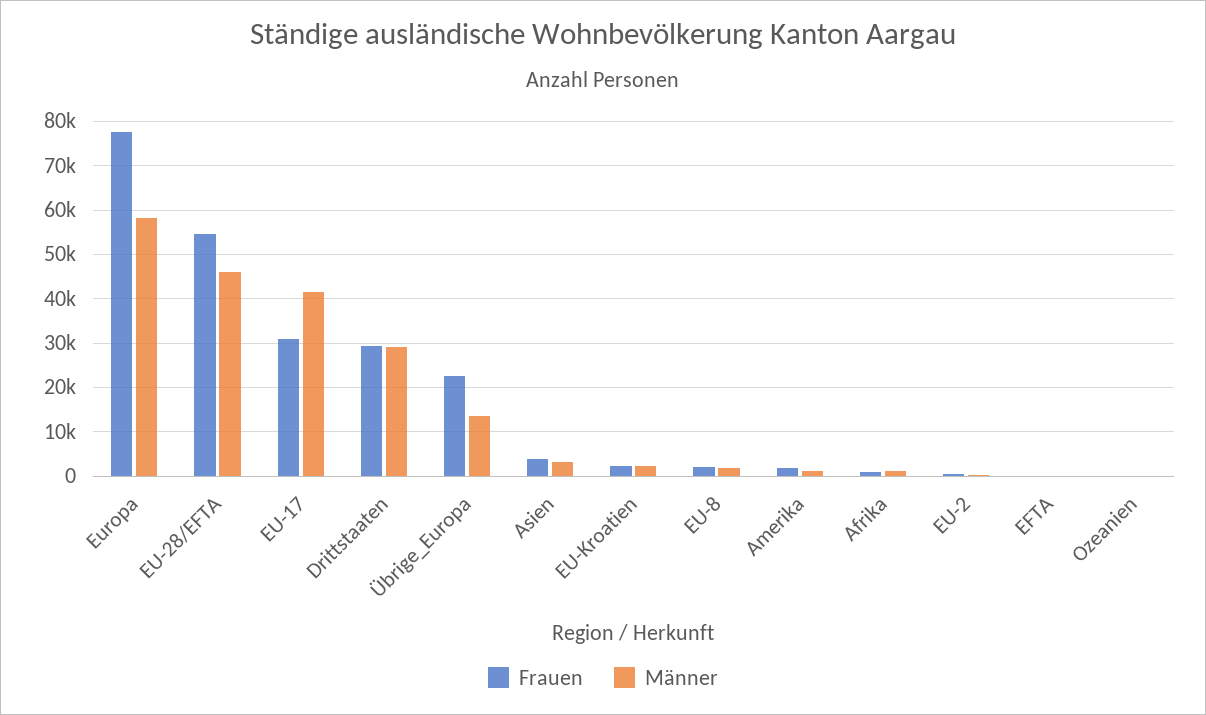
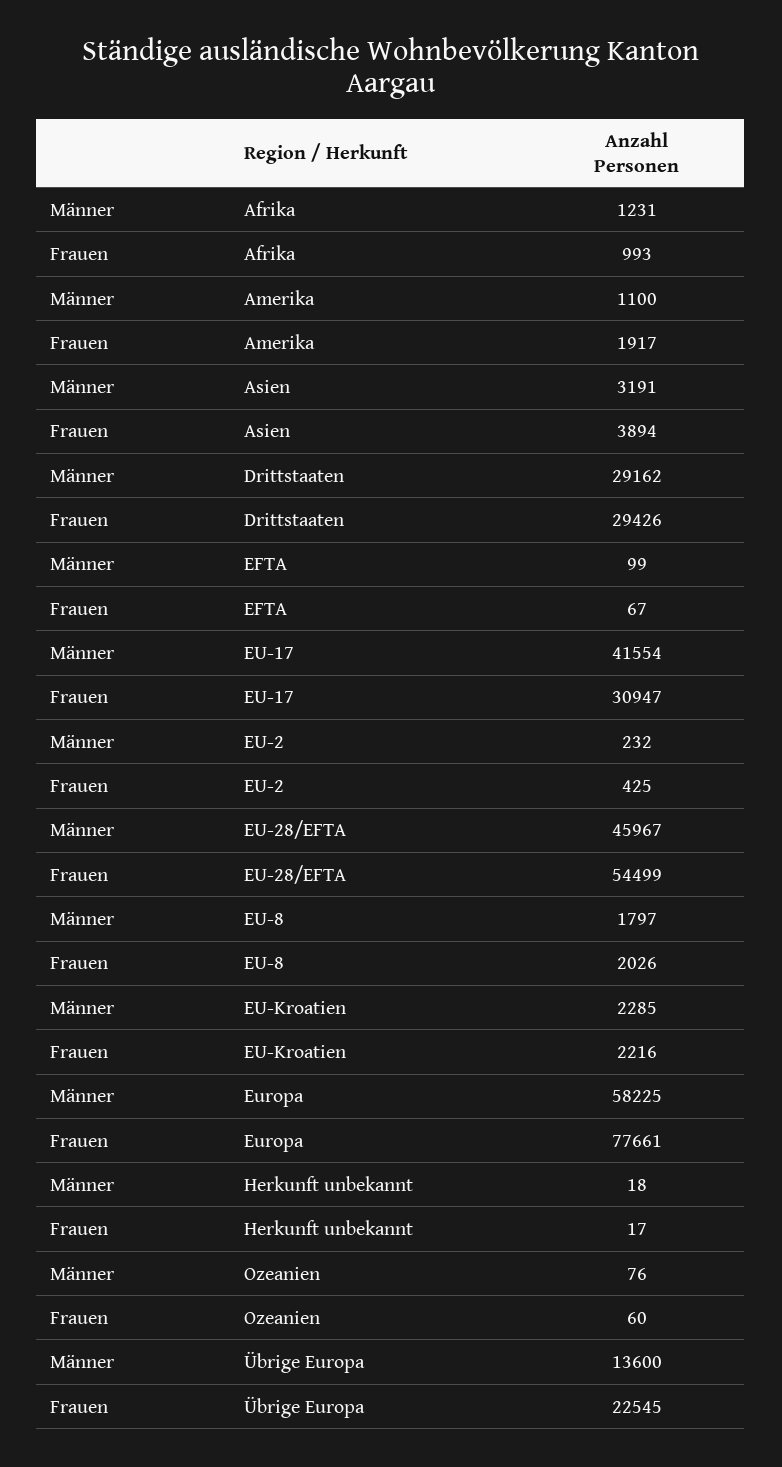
  {
    "Frauen": {
      "Europa": 77661,
      "EU-28/EFTA": 54499,
      "EU-17": 30947,
      "Drittstaaten": 29426,
      "Übrige_Europa": 22545,
      "Asien": 3894,
      "EU-Kroatien": 2216,
      "EU-8": 2026,
      "Amerika": 1917,
      "Afrika": 993,
      "EU-2": 425,
      "EFTA": 67,
-     "Ozeanien": 60
+     "Ozeanien": 60,
+     "Herkunft unbekannt": 17
    },
    "Männer": {
      "Europa": 58225,
      "EU-28/EFTA": 45967,
      "EU-17": 41554,
      "Drittstaaten": 29162,
      "Übrige_Europa": 13600,
      "Asien": 3191,
      "EU-Kroatien": 2285,
      "EU-8": 1797,
      "Amerika": 1100,
      "Afrika": 1231,
      "EU-2": 232,
      "EFTA": 99,
-     "Ozeanien": 76
+     "Ozeanien": 76,
+     "Herkunft unbekannt": 18
    }
  }

